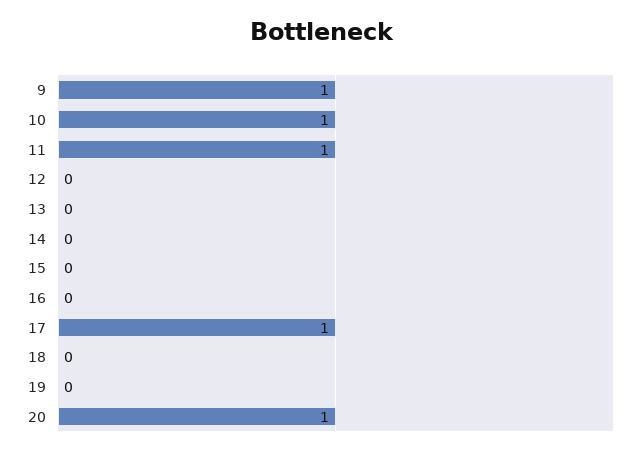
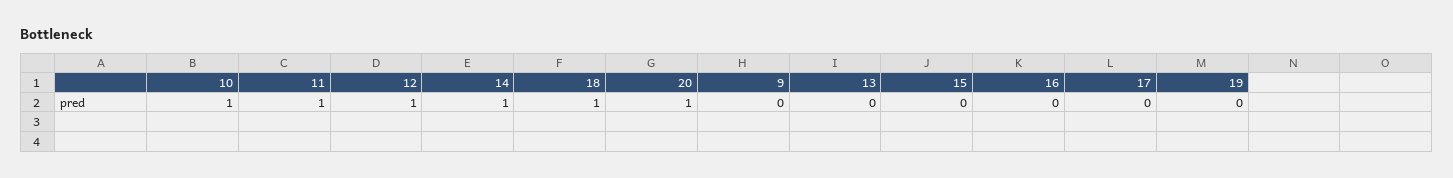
  {
-   "9": 1,
+   "9": 0,
    "10": 1,
    "11": 1,
-   "12": 0,
+   "12": 1,
    "13": 0,
-   "14": 0,
+   "14": 1,
    "15": 0,
    "16": 0,
-   "17": 1,
+   "17": 0,
-   "18": 0,
+   "18": 1,
    "19": 0,
    "20": 1
  }

